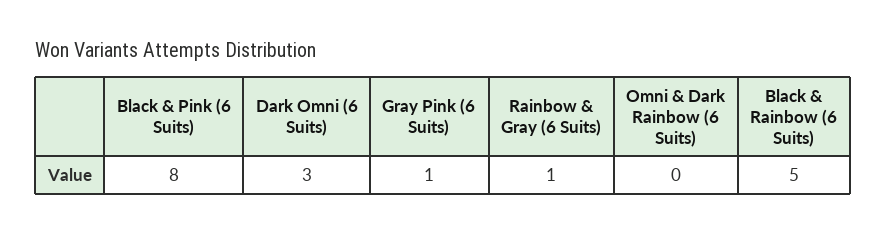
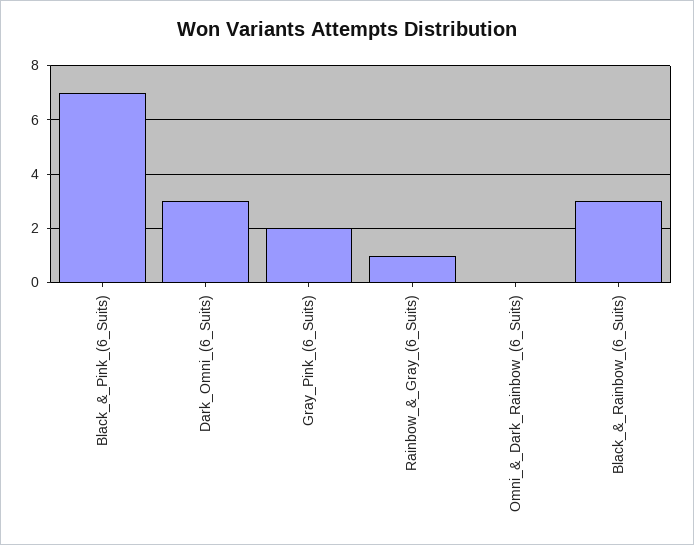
  {
-   "Black & Pink (6 Suits)": 8,
+   "Black & Pink (6 Suits)": 7,
    "Dark Omni (6 Suits)": 3,
-   "Gray Pink (6 Suits)": 1,
+   "Gray Pink (6 Suits)": 2,
    "Rainbow & Gray (6 Suits)": 1,
    "Omni & Dark Rainbow (6 Suits)": 0,
-   "Black & Rainbow (6 Suits)": 5
+   "Black & Rainbow (6 Suits)": 3
  }

